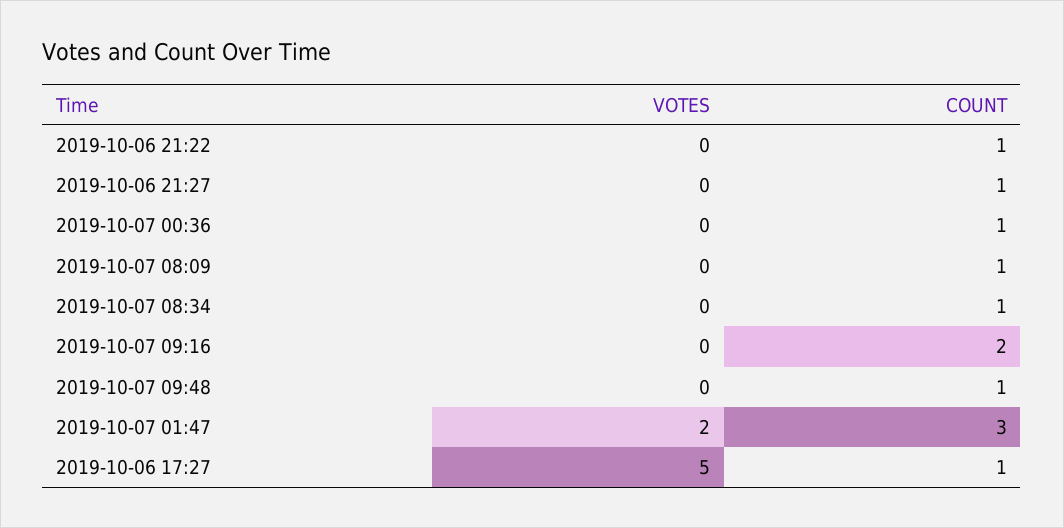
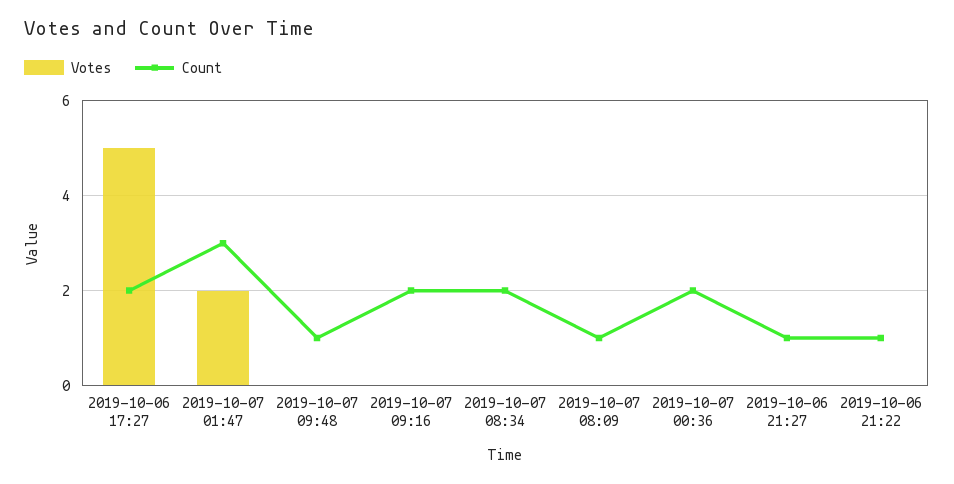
  {
    "VOTES": {
      "2019-10-06 21:22": 0,
      "2019-10-06 21:27": 0,
      "2019-10-07 00:36": 0,
      "2019-10-07 08:09": 0,
      "2019-10-07 08:34": 0,
      "2019-10-07 09:16": 0,
      "2019-10-07 09:48": 0,
      "2019-10-07 01:47": 2,
      "2019-10-06 17:27": 5
    },
    "COUNT": {
      "2019-10-06 21:22": 1,
      "2019-10-06 21:27": 1,
-     "2019-10-07 00:36": 1,
+     "2019-10-07 00:36": 2,
      "2019-10-07 08:09": 1,
-     "2019-10-07 08:34": 1,
+     "2019-10-07 08:34": 2,
      "2019-10-07 09:16": 2,
      "2019-10-07 09:48": 1,
      "2019-10-07 01:47": 3,
-     "2019-10-06 17:27": 1
+     "2019-10-06 17:27": 2
    }
  }

